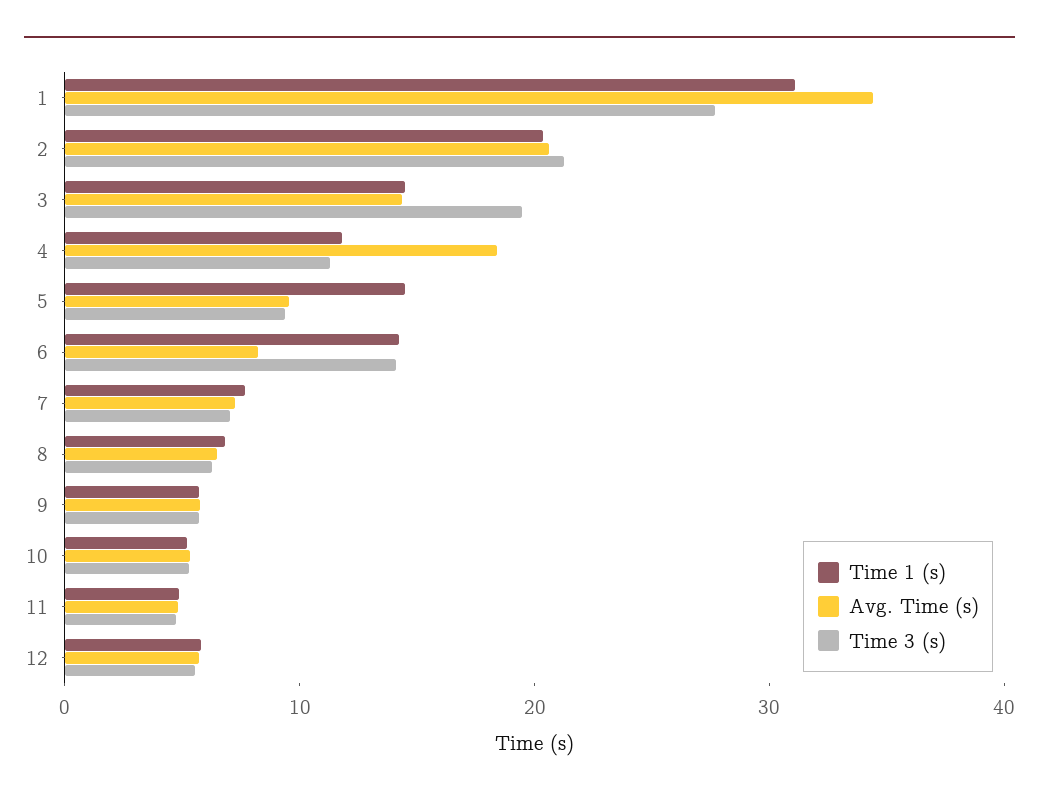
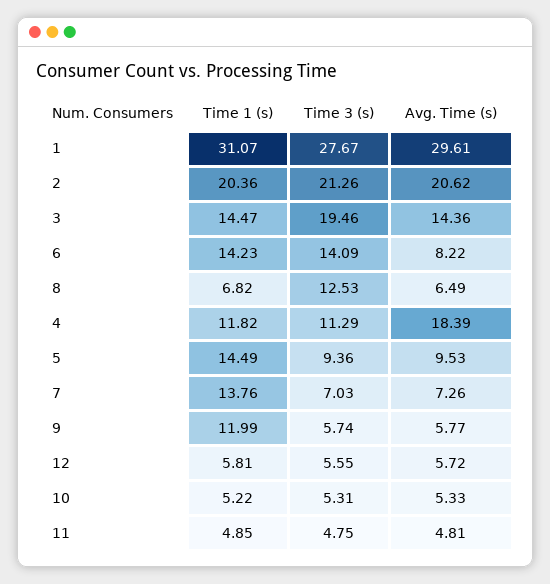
  {
    "Time 1 (s)": {
      "1": 31.07,
      "2": 20.36,
      "3": 14.47,
      "4": 11.82,
      "5": 14.49,
      "6": 14.23,
-     "7": 8,
+     "7": 13.76,
      "8": 6.82,
-     "9": 6,
+     "9": 11.99,
      "10": 5.22,
      "11": 4.85,
      "12": 5.81
    },
    "Avg. Time (s)": {
-     "1": 34,
+     "1": 29.61,
      "2": 20.62,
      "3": 14.36,
      "4": 18.39,
      "5": 9.53,
      "6": 8.22,
      "7": 7.26,
      "8": 6.49,
      "9": 5.77,
      "10": 5.33,
      "11": 4.81,
      "12": 5.72
    },
    "Time 3 (s)": {
      "1": 27.67,
      "2": 21.26,
      "3": 19.46,
      "4": 11.29,
      "5": 9.36,
      "6": 14.09,
      "7": 7.03,
-     "8": 6,
+     "8": 12.53,
      "9": 5.74,
      "10": 5.31,
      "11": 4.75,
      "12": 5.55
    }
  }

